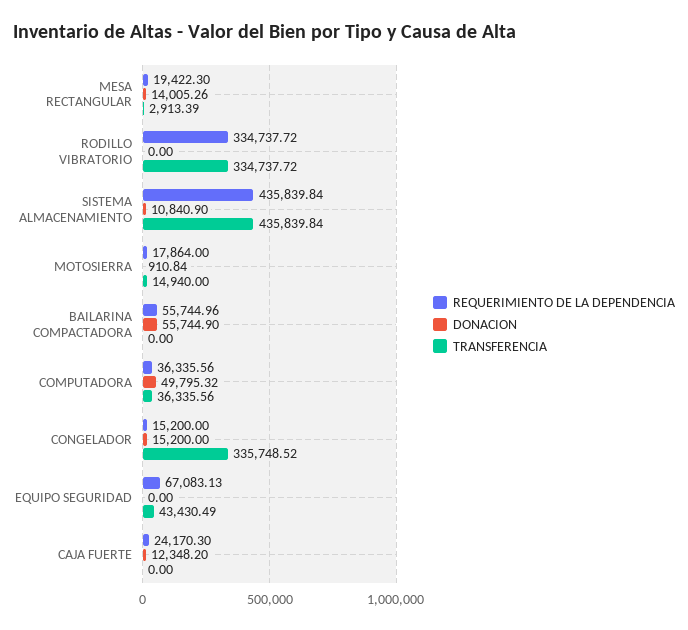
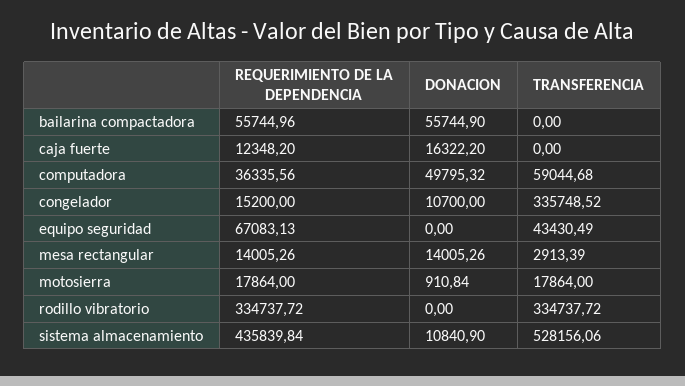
  {
    "REQUERIMIENTO DE LA DEPENDENCIA": {
-     "MESA RECTANGULAR": 19422.3,
+     "MESA RECTANGULAR": 14005.26,
      "RODILLO VIBRATORIO": 334737.72,
      "SISTEMA ALMACENAMIENTO": 435839.84,
      "MOTOSIERRA": 17864,
      "BAILARINA COMPACTADORA": 55744.96,
      "COMPUTADORA": 36335.56,
      "CONGELADOR": 15200,
      "EQUIPO SEGURIDAD": 67083.13,
-     "CAJA FUERTE": 24170.3
+     "CAJA FUERTE": 12348.2
    },
    "DONACION": {
      "MESA RECTANGULAR": 14005.26,
      "RODILLO VIBRATORIO": 0,
      "SISTEMA ALMACENAMIENTO": 10840.9,
      "MOTOSIERRA": 910.84,
      "BAILARINA COMPACTADORA": 55744.9,
      "COMPUTADORA": 49795.32,
-     "CONGELADOR": 15200,
+     "CONGELADOR": 10700,
      "EQUIPO SEGURIDAD": 0,
-     "CAJA FUERTE": 12348.2
+     "CAJA FUERTE": 16322.2
    },
    "TRANSFERENCIA": {
      "MESA RECTANGULAR": 2913.39,
      "RODILLO VIBRATORIO": 334737.72,
-     "SISTEMA ALMACENAMIENTO": 435839.84,
+     "SISTEMA ALMACENAMIENTO": 528156.06,
-     "MOTOSIERRA": 14940,
+     "MOTOSIERRA": 17864,
      "BAILARINA COMPACTADORA": 0,
-     "COMPUTADORA": 36335.56,
+     "COMPUTADORA": 59044.68,
      "CONGELADOR": 335748.52,
      "EQUIPO SEGURIDAD": 43430.49,
      "CAJA FUERTE": 0
    }
  }

